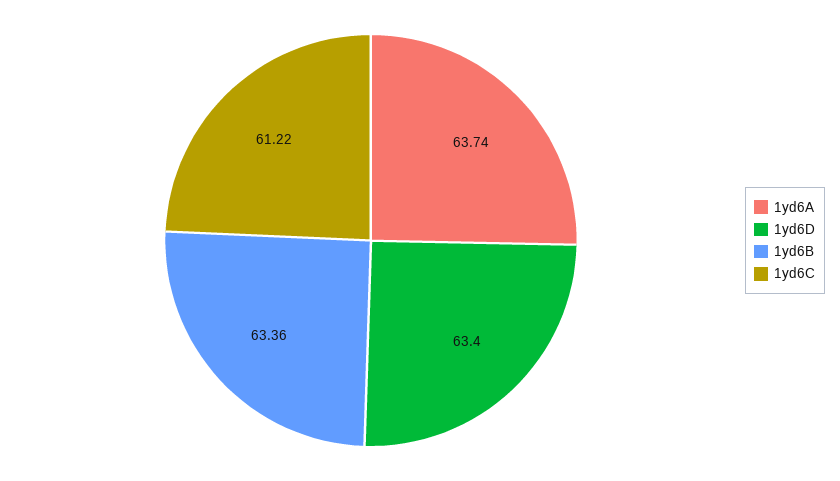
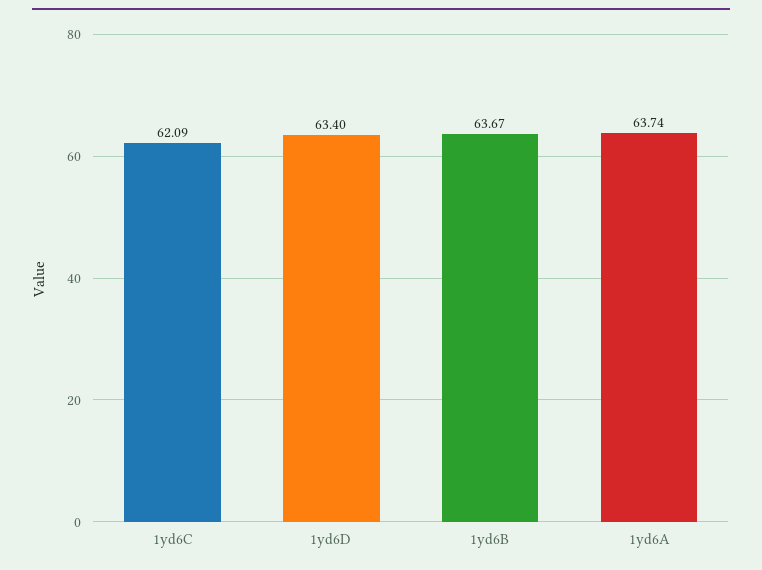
  {
    "1yd6A": 63.74,
    "1yd6D": 63.4,
-   "1yd6B": 63.36,
+   "1yd6B": 63.67,
-   "1yd6C": 61.22
+   "1yd6C": 62.09
  }

